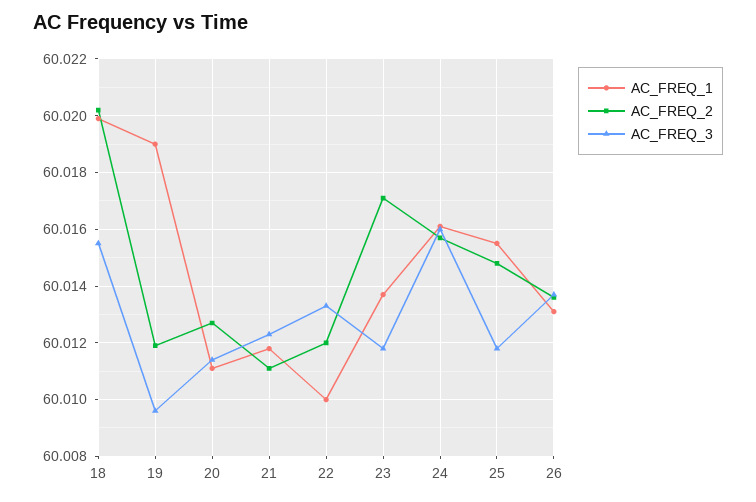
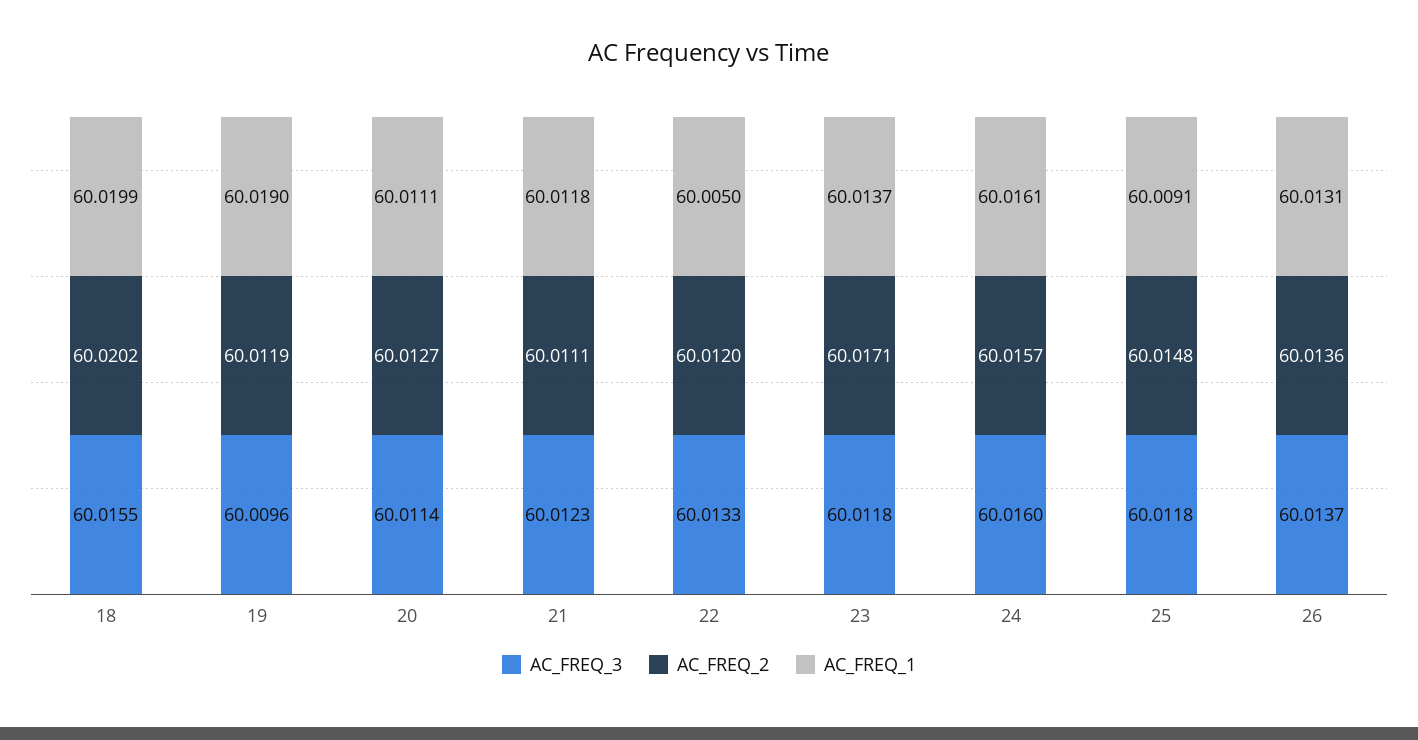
  {
    "AC_FREQ_1": {
      "18": 60.0199,
      "19": 60.019,
      "20": 60.0111,
      "21": 60.0118,
-     "22": 60.01,
+     "22": 60.005,
      "23": 60.0137,
      "24": 60.0161,
-     "25": 60.0155,
+     "25": 60.0091,
      "26": 60.0131
    },
    "AC_FREQ_2": {
      "18": 60.0202,
      "19": 60.0119,
      "20": 60.0127,
      "21": 60.0111,
      "22": 60.012,
      "23": 60.0171,
      "24": 60.0157,
      "25": 60.0148,
      "26": 60.0136
    },
    "AC_FREQ_3": {
      "18": 60.0155,
      "19": 60.0096,
      "20": 60.0114,
      "21": 60.0123,
      "22": 60.0133,
      "23": 60.0118,
      "24": 60.016,
      "25": 60.0118,
      "26": 60.0137
    }
  }

